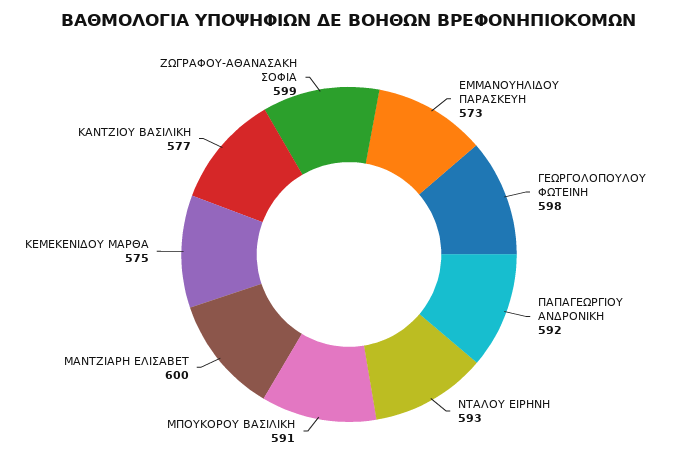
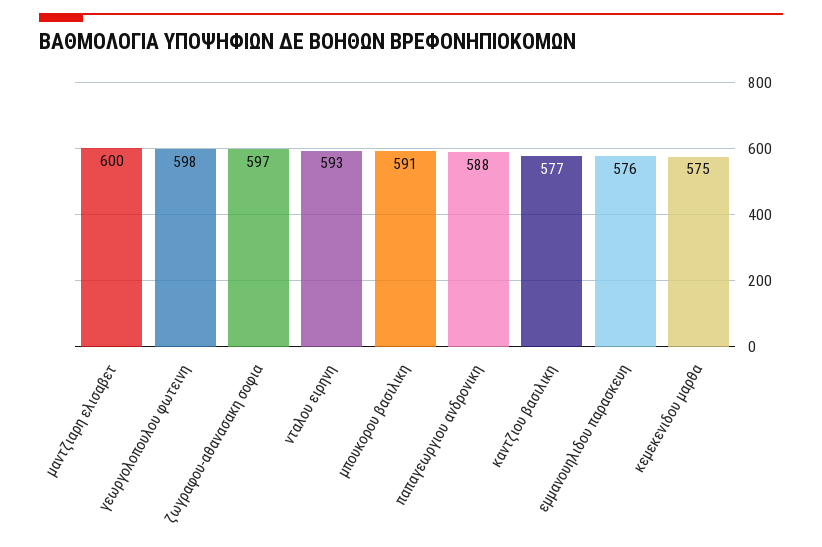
  {
-   "ΕΜΜΑΝΟΥΗΛΙΔΟΥ ΠΑΡΑΣΚΕΥΗ": 573,
+   "ΕΜΜΑΝΟΥΗΛΙΔΟΥ ΠΑΡΑΣΚΕΥΗ": 576,
    "ΓΕΩΡΓΟΛΟΠΟΥΛΟΥ ΦΩΤΕΙΝΗ": 598,
-   "ΠΑΠΑΓΕΩΡΓΙΟΥ ΑΝΔΡΟΝΙΚΗ": 592,
+   "ΠΑΠΑΓΕΩΡΓΙΟΥ ΑΝΔΡΟΝΙΚΗ": 588,
    "ΝΤΑΛΟΥ ΕΙΡΗΝΗ": 593,
    "ΜΠΟΥΚΟΡΟΥ ΒΑΣΙΛΙΚΗ": 591,
    "ΜΑΝΤΖΙΑΡΗ ΕΛΙΣΑΒΕΤ": 600,
    "ΚΕΜΕΚΕΝΙΔΟΥ ΜΑΡΘΑ": 575,
    "ΚΑΝΤΖΙΟΥ ΒΑΣΙΛΙΚΗ": 577,
-   "ΖΩΓΡΑΦΟΥ-ΑΘΑΝΑΣΑΚΗ ΣΟΦΙΑ": 599
+   "ΖΩΓΡΑΦΟΥ-ΑΘΑΝΑΣΑΚΗ ΣΟΦΙΑ": 597
  }

